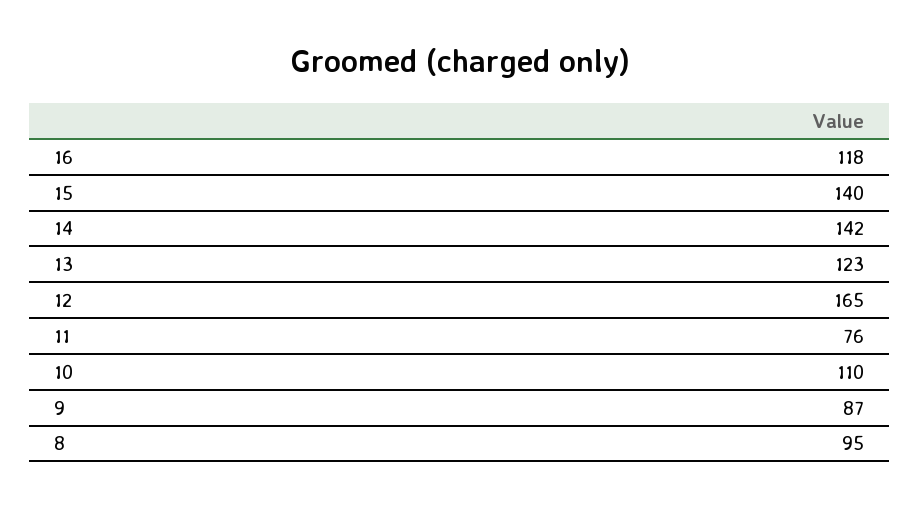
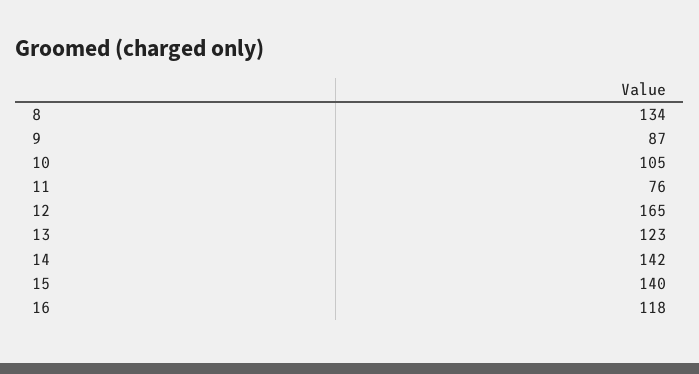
  {
    "16": 118,
    "15": 140,
    "14": 142,
    "13": 123,
    "12": 165,
    "11": 76,
-   "10": 110,
+   "10": 105,
    "9": 87,
-   "8": 95
+   "8": 134
  }

